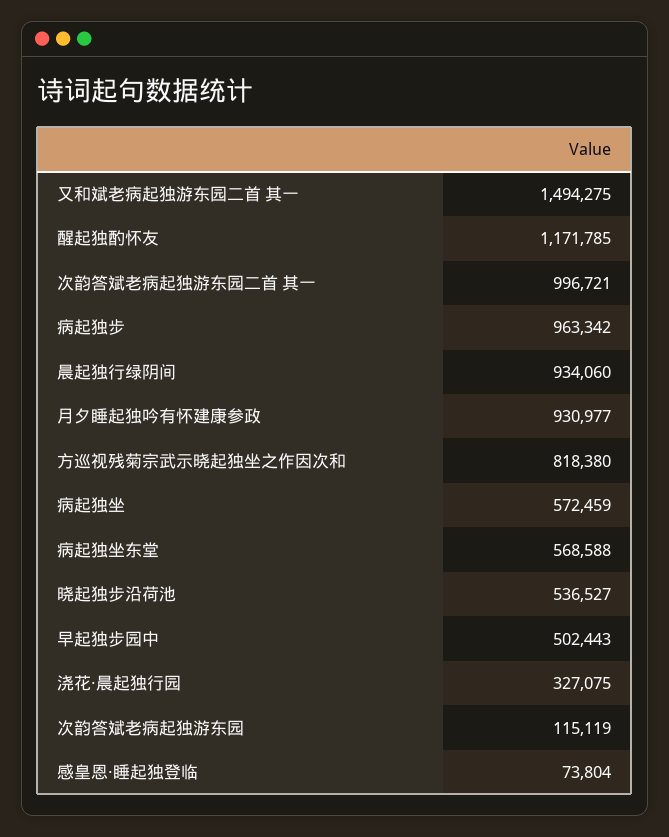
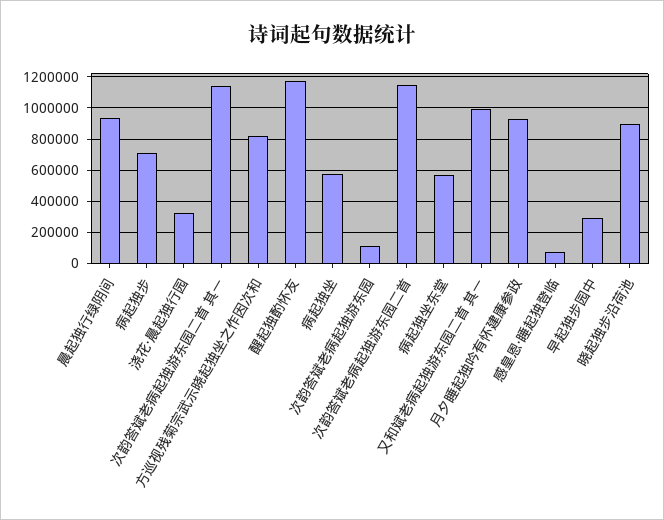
  {
-   "又和斌老病起独游东园二首 其一": 1494275,
+   "又和斌老病起独游东园二首 其一": 1000000,
    "醒起独酌怀友": 1171785,
-   "次韵答斌老病起独游东园二首 其一": 996721,
+   "次韵答斌老病起独游东园二首 其一": 1150000,
-   "病起独步": 963342,
+   "病起独步": 700000,
    "晨起独行绿阴间": 934060,
    "月夕睡起独吟有怀建康参政": 930977,
    "方巡视残菊宗武示晓起独坐之作因次和": 818380,
    "病起独坐": 572459,
    "病起独坐东堂": 568588,
-   "晓起独步沿荷池": 536527,
+   "晓起独步沿荷池": 900000,
-   "早起独步园中": 502443,
+   "早起独步园中": 300000,
    "浇花·晨起独行园": 327075,
    "次韵答斌老病起独游东园": 115119,
-   "感皇恩·睡起独登临": 73804
+   "感皇恩·睡起独登临": 73804,
+   "次韵答斌老病起独游东园二首": 1150000
  }

